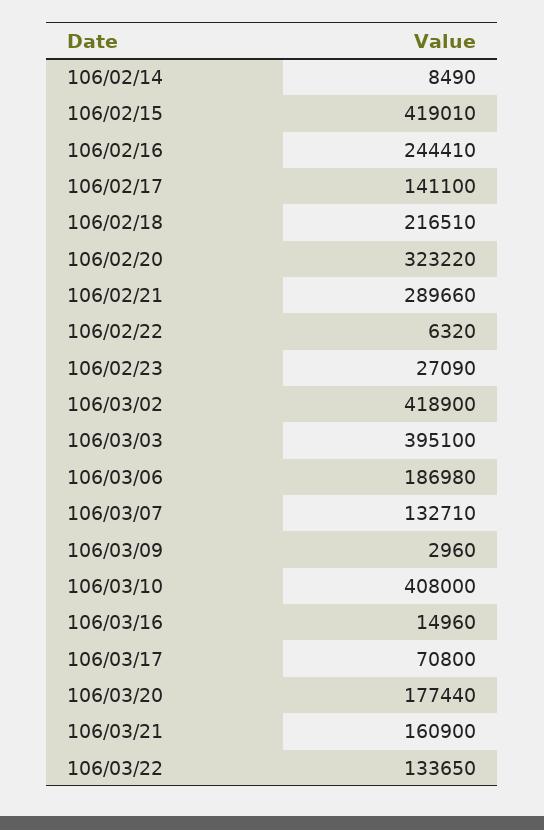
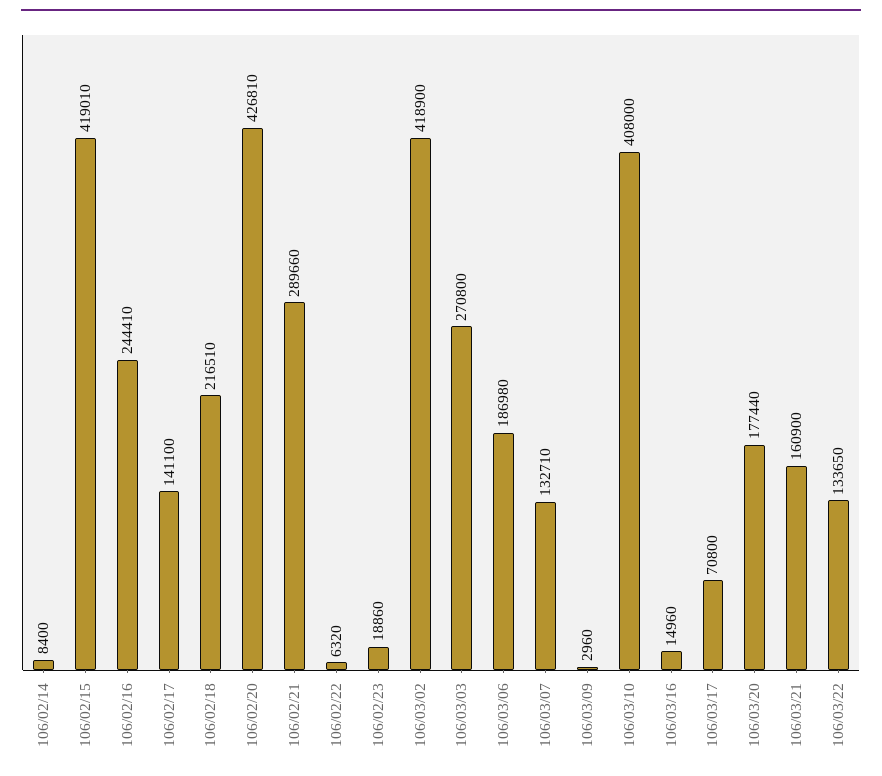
  {
-   "106/02/14": 8490,
+   "106/02/14": 8400,
    "106/02/15": 419010,
    "106/02/16": 244410,
    "106/02/17": 141100,
    "106/02/18": 216510,
-   "106/02/20": 323220,
+   "106/02/20": 426810,
    "106/02/21": 289660,
    "106/02/22": 6320,
-   "106/02/23": 27090,
+   "106/02/23": 18860,
    "106/03/02": 418900,
-   "106/03/03": 395100,
+   "106/03/03": 270800,
    "106/03/06": 186980,
    "106/03/07": 132710,
    "106/03/09": 2960,
    "106/03/10": 408000,
    "106/03/16": 14960,
    "106/03/17": 70800,
    "106/03/20": 177440,
    "106/03/21": 160900,
    "106/03/22": 133650
  }

